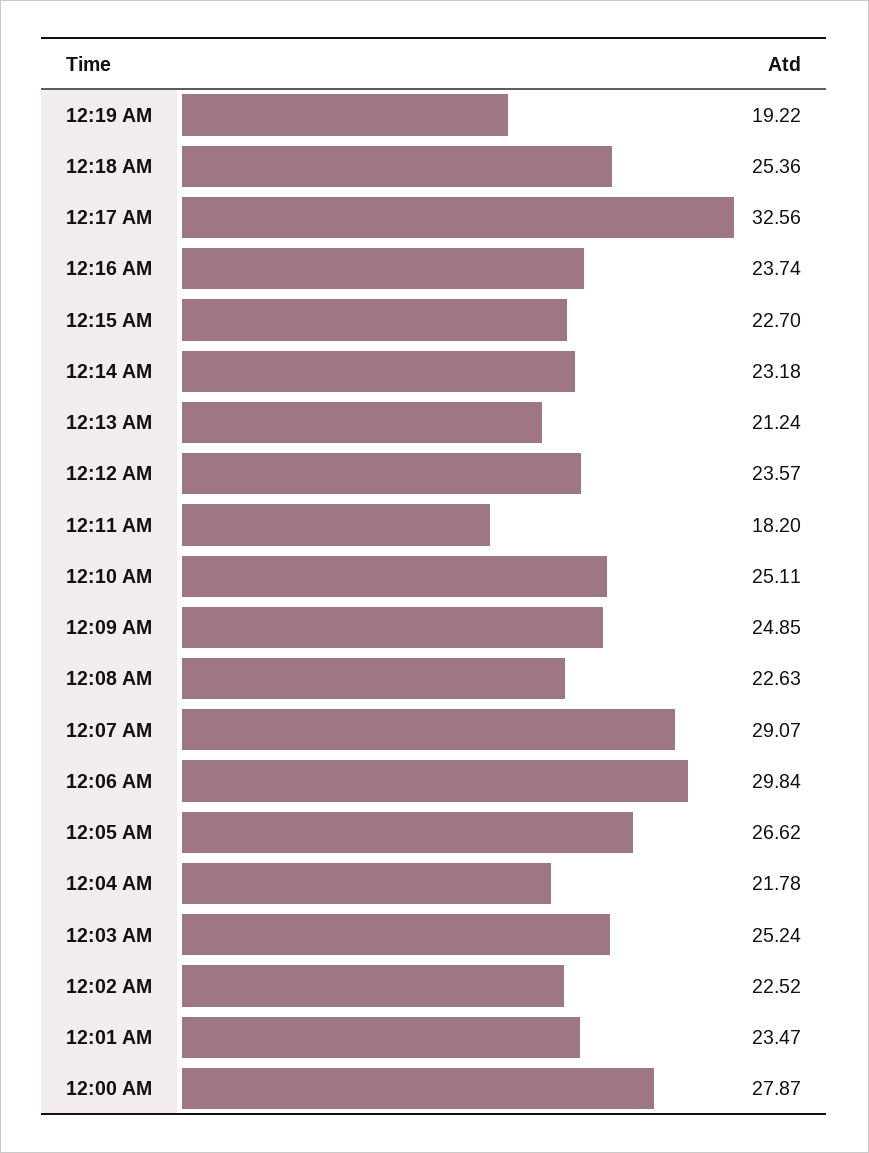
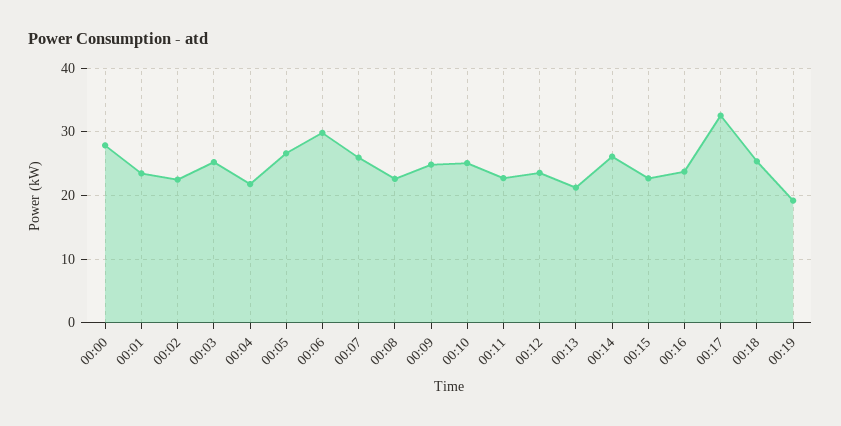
  {
    "12:19 AM": 19.22,
    "12:18 AM": 25.36,
    "12:17 AM": 32.56,
    "12:16 AM": 23.74,
    "12:15 AM": 22.7,
-   "12:14 AM": 23.18,
+   "12:14 AM": 26,
    "12:13 AM": 21.24,
    "12:12 AM": 23.57,
-   "12:11 AM": 18.2,
+   "12:11 AM": 23,
    "12:10 AM": 25.11,
    "12:09 AM": 24.85,
    "12:08 AM": 22.63,
-   "12:07 AM": 29.07,
+   "12:07 AM": 26,
    "12:06 AM": 29.84,
    "12:05 AM": 26.62,
    "12:04 AM": 21.78,
    "12:03 AM": 25.24,
    "12:02 AM": 22.52,
    "12:01 AM": 23.47,
    "12:00 AM": 27.87
  }

